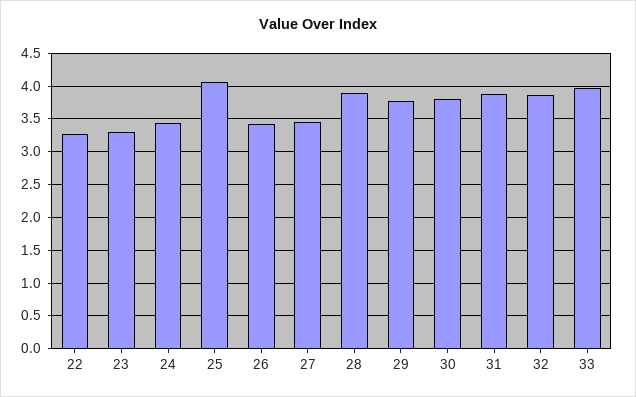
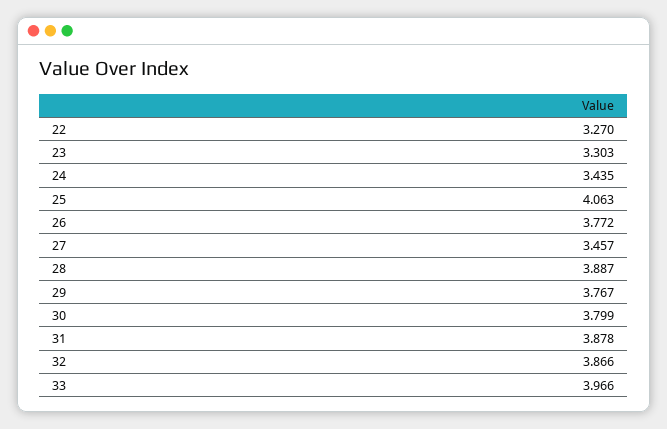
  {
    "22": 3.27,
    "23": 3.303,
    "24": 3.435,
    "25": 4.063,
-   "26": 3.4,
+   "26": 3.772,
    "27": 3.457,
    "28": 3.887,
    "29": 3.767,
    "30": 3.799,
    "31": 3.878,
    "32": 3.866,
    "33": 3.966
  }

